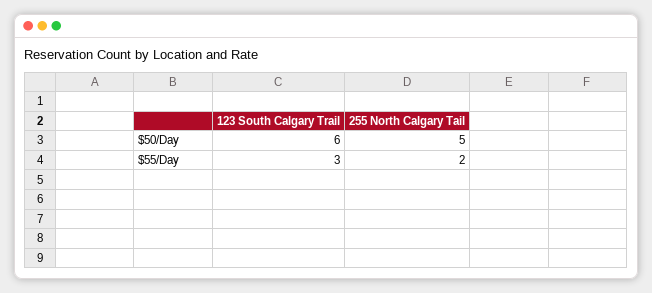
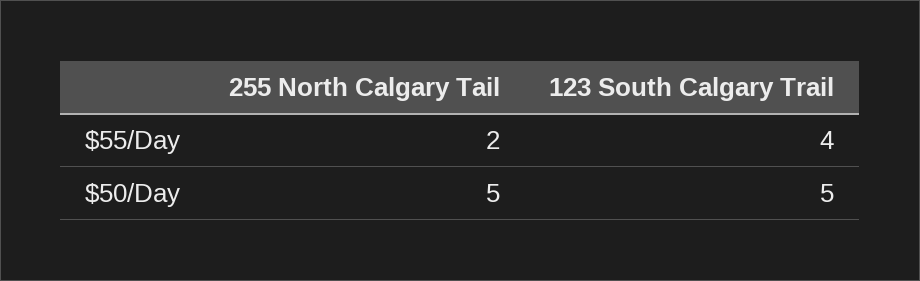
  {
    "123 South Calgary Trail": {
-     "$50/Day": 6,
+     "$50/Day": 5,
-     "$55/Day": 3
+     "$55/Day": 4
    },
    "255 North Calgary Tail": {
      "$50/Day": 5,
      "$55/Day": 2
    }
  }

